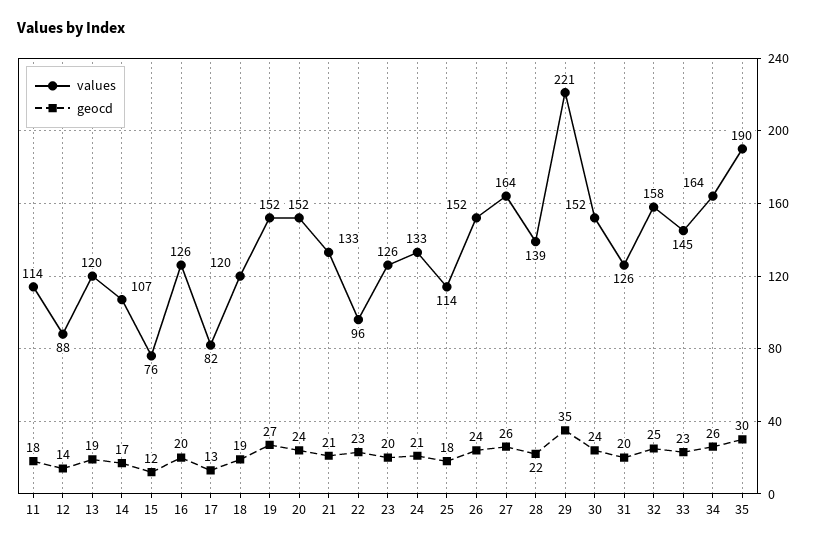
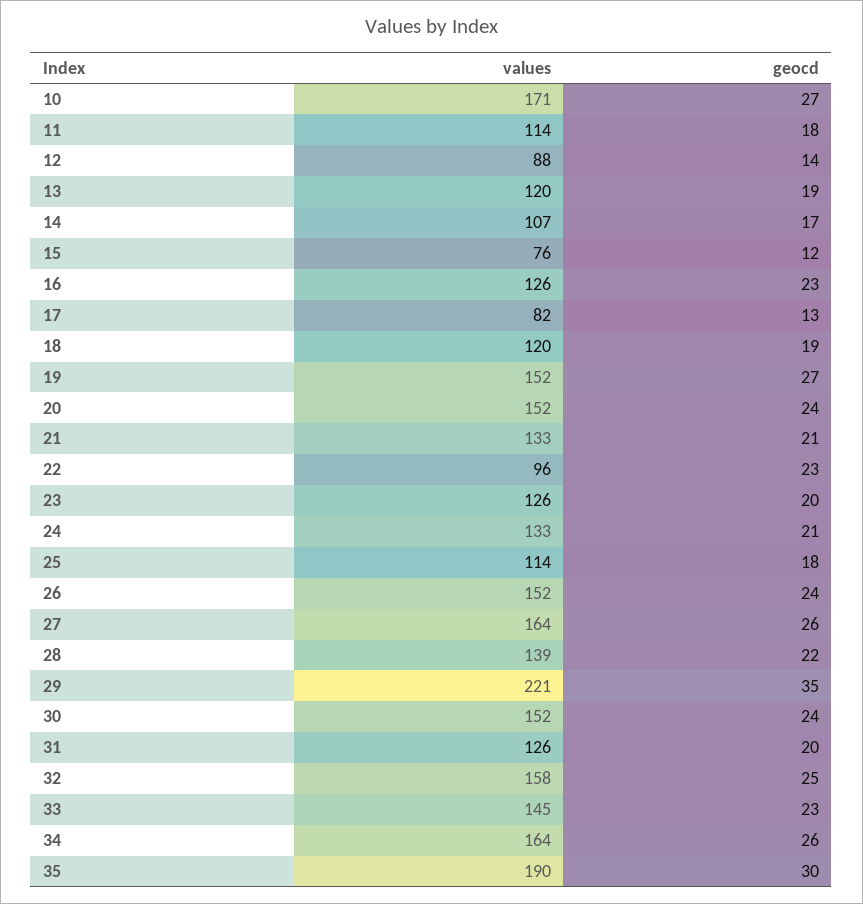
  {
    "values": {
      "11": 114,
      "12": 88,
      "13": 120,
      "14": 107,
      "15": 76,
      "16": 126,
      "17": 82,
      "18": 120,
      "19": 152,
      "20": 152,
      "21": 133,
      "22": 96,
      "23": 126,
      "24": 133,
      "25": 114,
      "26": 152,
      "27": 164,
      "28": 139,
      "29": 221,
      "30": 152,
      "31": 126,
      "32": 158,
      "33": 145,
      "34": 164,
-     "35": 190
+     "35": 190,
+     "10": 171
    },
    "geocd": {
      "11": 18,
      "12": 14,
      "13": 19,
      "14": 17,
      "15": 12,
-     "16": 20,
+     "16": 23,
      "17": 13,
      "18": 19,
      "19": 27,
      "20": 24,
      "21": 21,
      "22": 23,
      "23": 20,
      "24": 21,
      "25": 18,
      "26": 24,
      "27": 26,
      "28": 22,
      "29": 35,
      "30": 24,
      "31": 20,
      "32": 25,
      "33": 23,
      "34": 26,
-     "35": 30
+     "35": 30,
+     "10": 27
    }
  }

